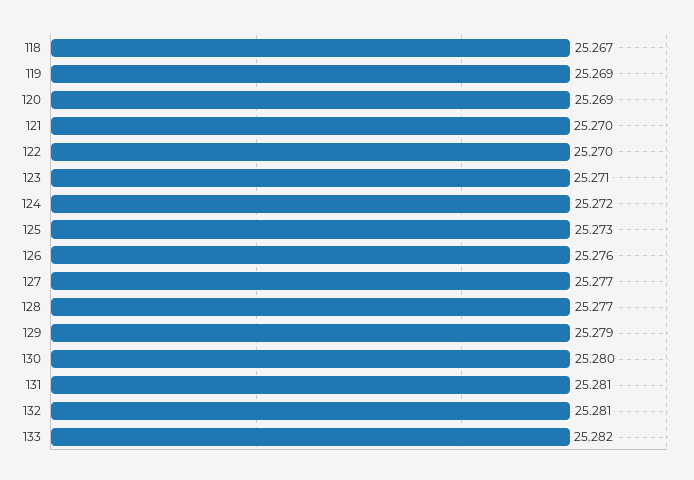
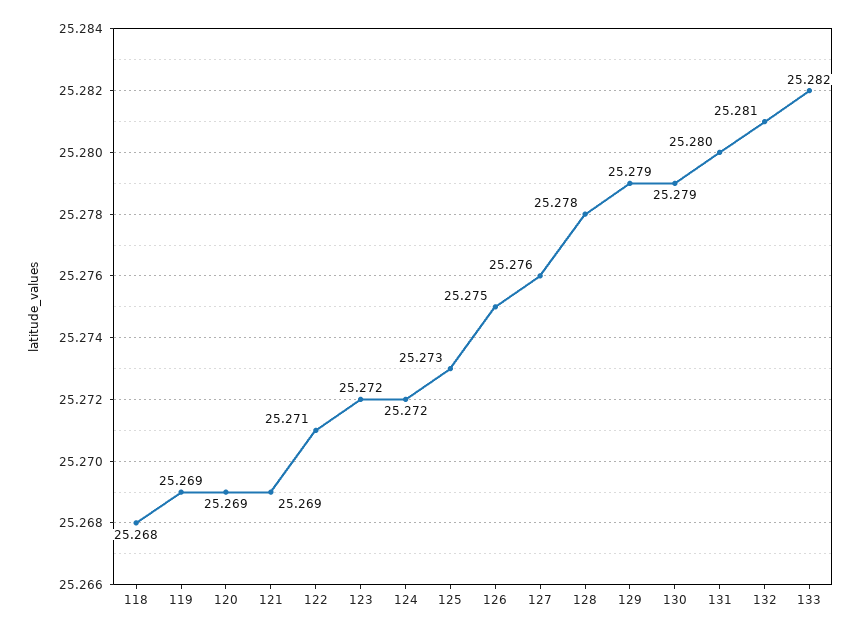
  {
-   "118": 25.267,
+   "118": 25.268,
    "119": 25.269,
    "120": 25.269,
-   "121": 25.27,
+   "121": 25.269,
-   "122": 25.27,
+   "122": 25.271,
-   "123": 25.271,
+   "123": 25.272,
    "124": 25.272,
    "125": 25.273,
-   "126": 25.276,
+   "126": 25.275,
-   "127": 25.277,
+   "127": 25.276,
-   "128": 25.277,
+   "128": 25.278,
    "129": 25.279,
-   "130": 25.28,
+   "130": 25.279,
-   "131": 25.281,
+   "131": 25.28,
    "132": 25.281,
    "133": 25.282
  }

